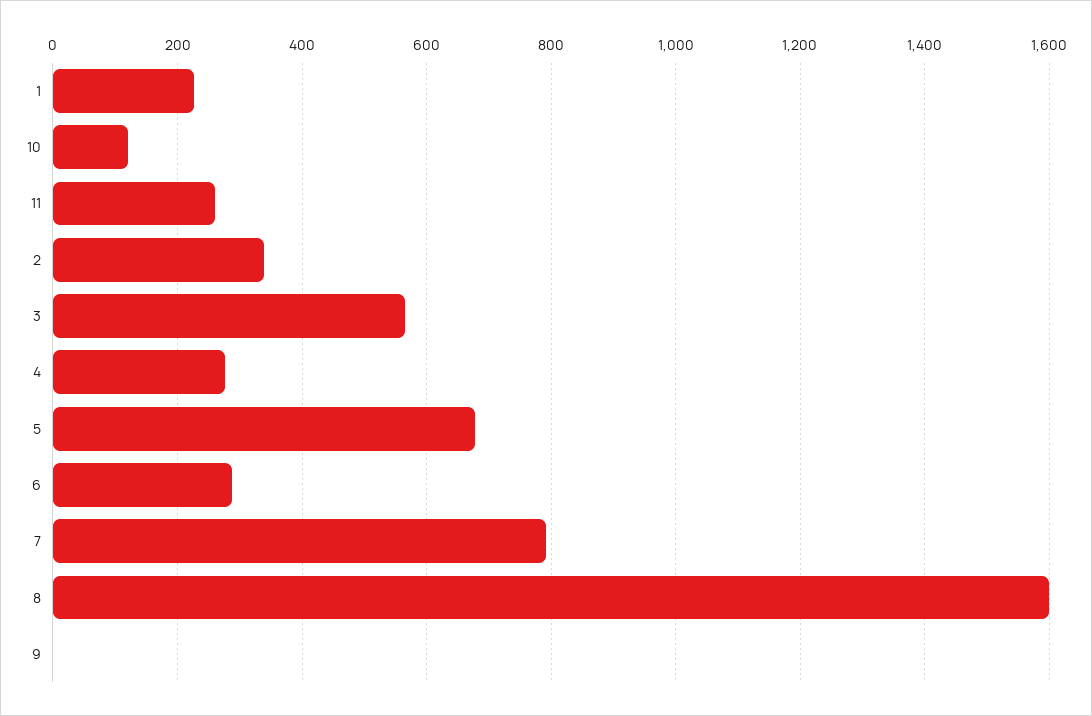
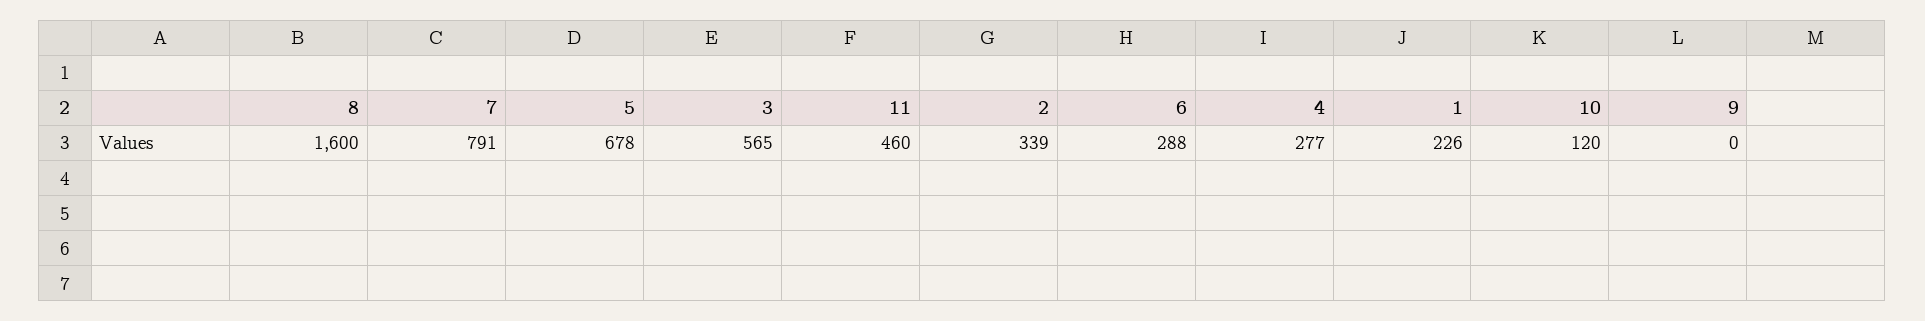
  {
    "1": 226,
    "10": 120,
-   "11": 260,
+   "11": 460,
    "2": 339,
    "3": 565,
    "4": 277,
    "5": 678,
    "6": 288,
    "7": 791,
    "8": 1600,
    "9": 0
  }

